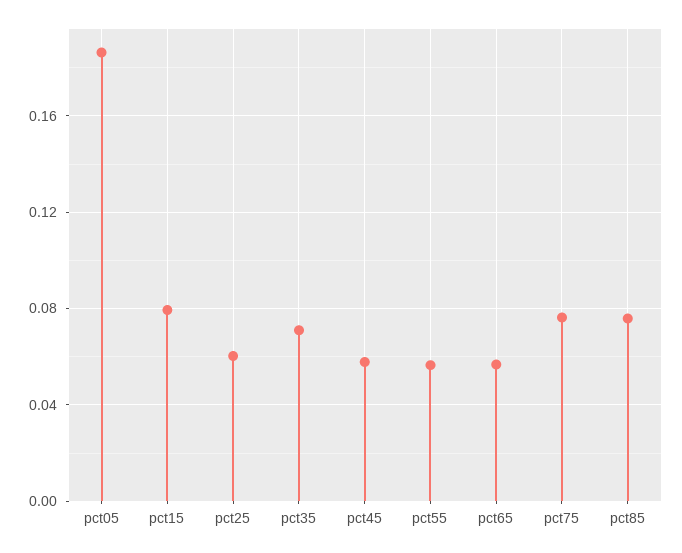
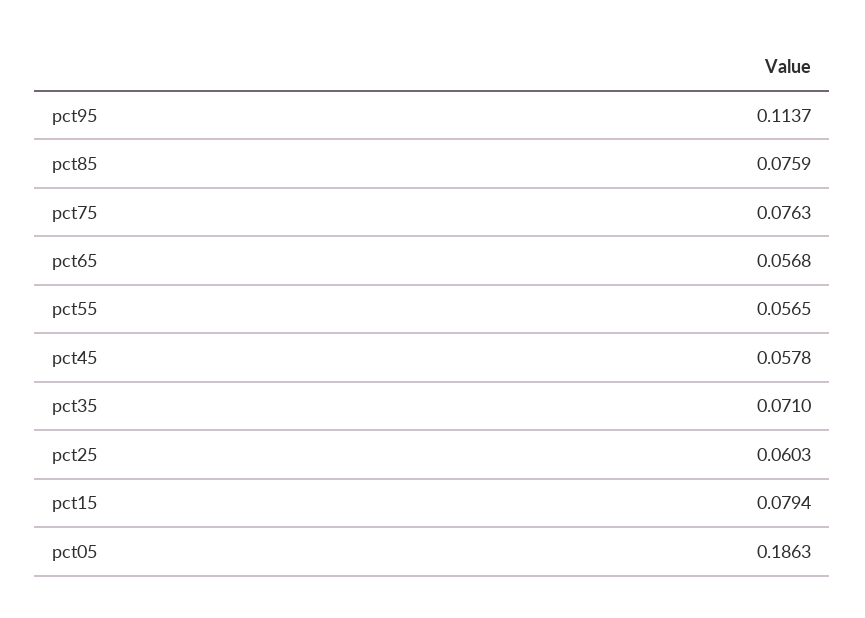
  {
    "pct05": 0.1863,
    "pct15": 0.0794,
    "pct25": 0.0603,
    "pct35": 0.071,
    "pct45": 0.0578,
    "pct55": 0.0565,
    "pct65": 0.0568,
    "pct75": 0.0763,
-   "pct85": 0.0759
+   "pct85": 0.0759,
+   "pct95": 0.1137
  }

